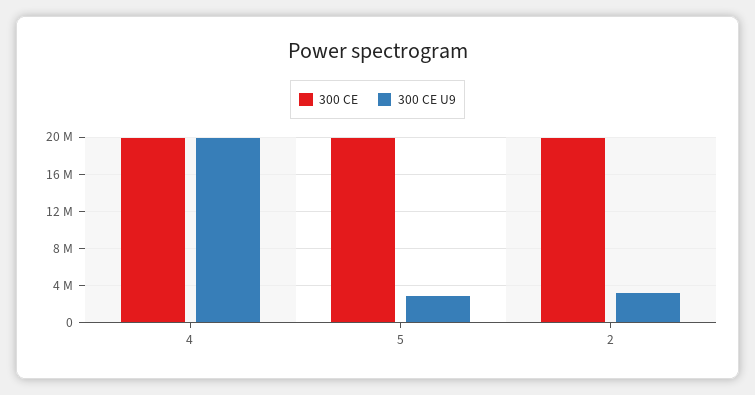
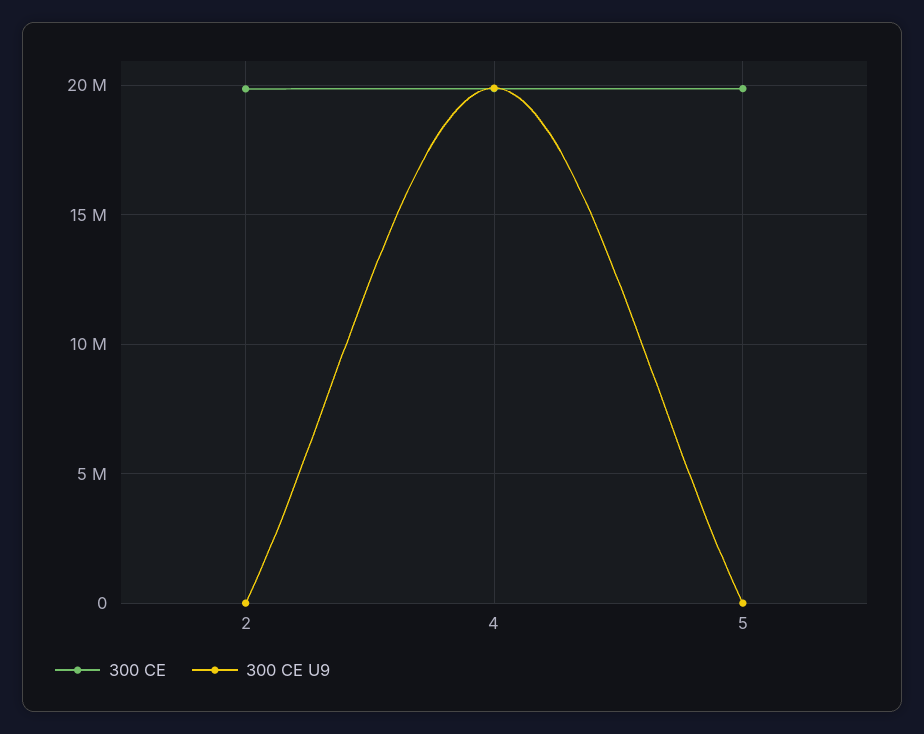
  {
    "300 CE": {
      "4": 20000000,
      "5": 20000000,
      "2": 20000000
    },
    "300 CE U9": {
      "4": 20000000,
-     "5": 3000000,
+     "5": 0,
-     "2": 3000000
+     "2": 0
    }
  }

